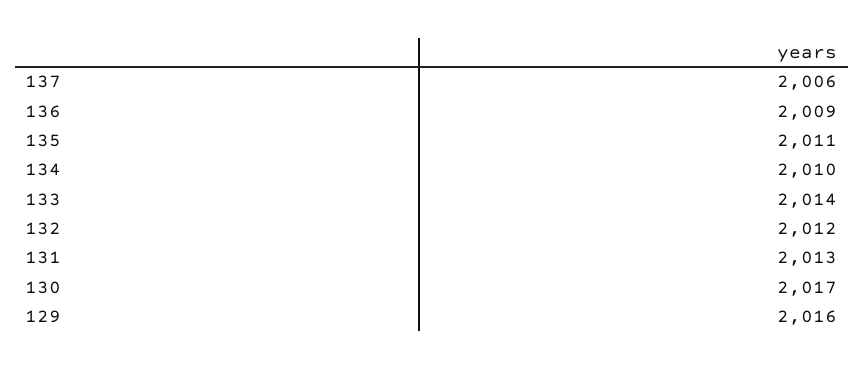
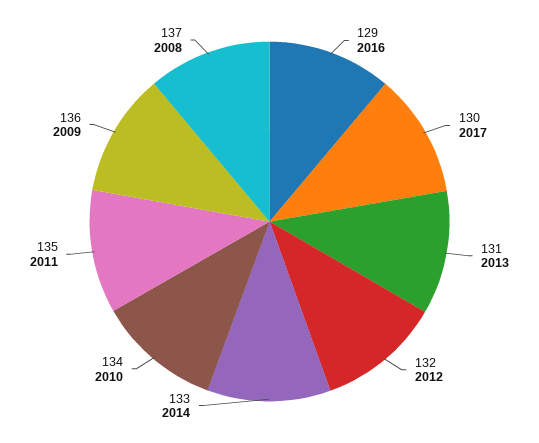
  {
-   "137": 2006,
+   "137": 2008,
    "136": 2009,
    "135": 2011,
    "134": 2010,
    "133": 2014,
    "132": 2012,
    "131": 2013,
    "130": 2017,
    "129": 2016
  }

